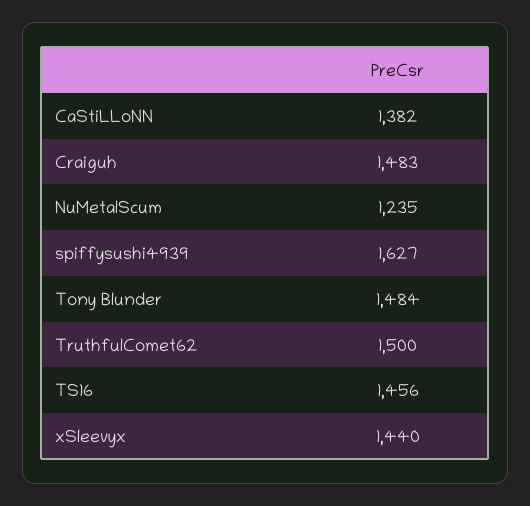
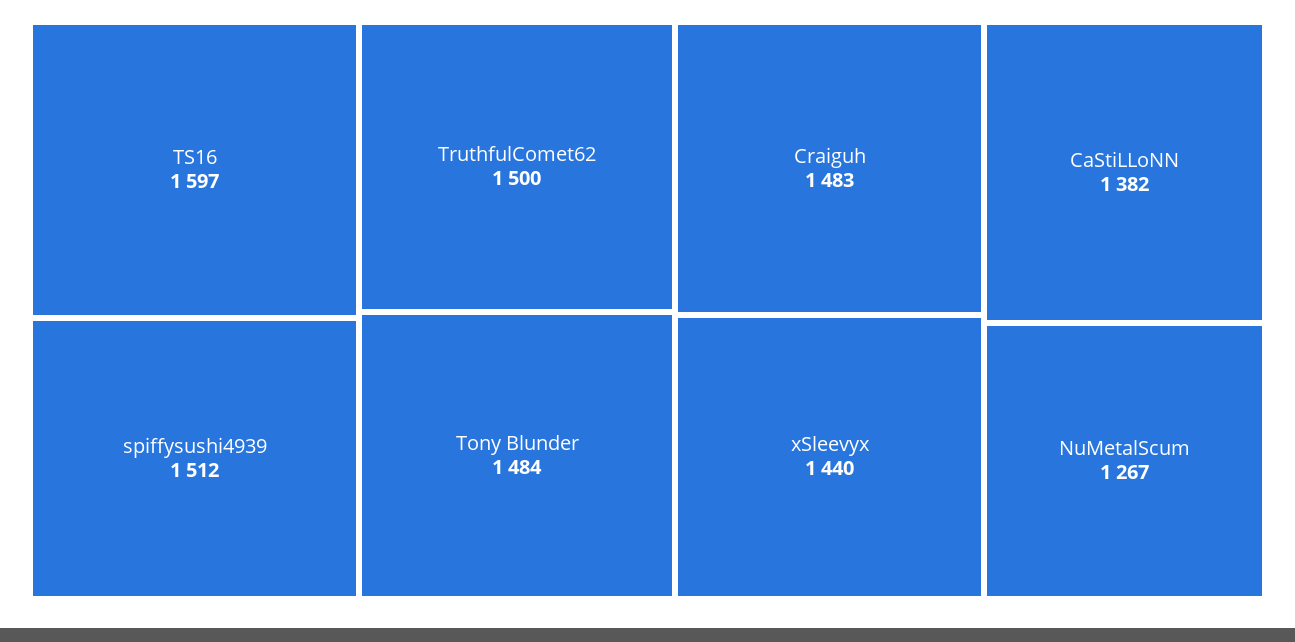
  {
    "CaStiLLoNN": 1382,
    "Craiguh": 1483,
-   "NuMetalScum": 1235,
+   "NuMetalScum": 1267,
-   "spiffysushi4939": 1627,
+   "spiffysushi4939": 1512,
    "Tony Blunder": 1484,
    "TruthfulComet62": 1500,
-   "TS16": 1456,
+   "TS16": 1597,
    "xSleevyx": 1440
  }

